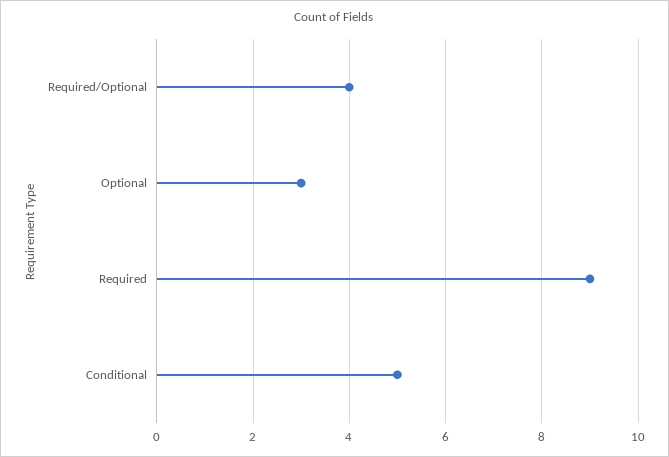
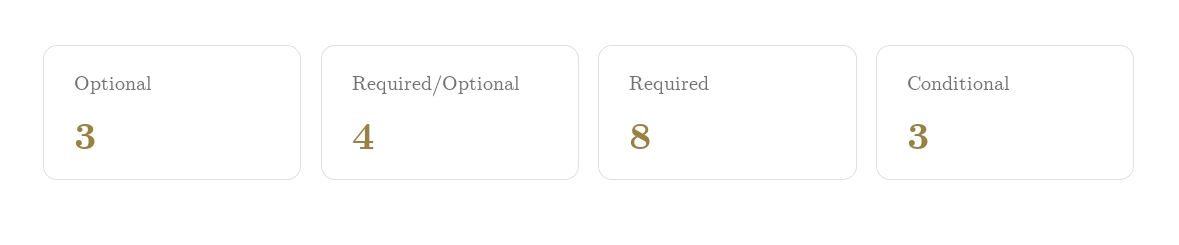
  {
    "Required/Optional": 4,
    "Optional": 3,
-   "Required": 9,
+   "Required": 8,
-   "Conditional": 5
+   "Conditional": 3
  }

